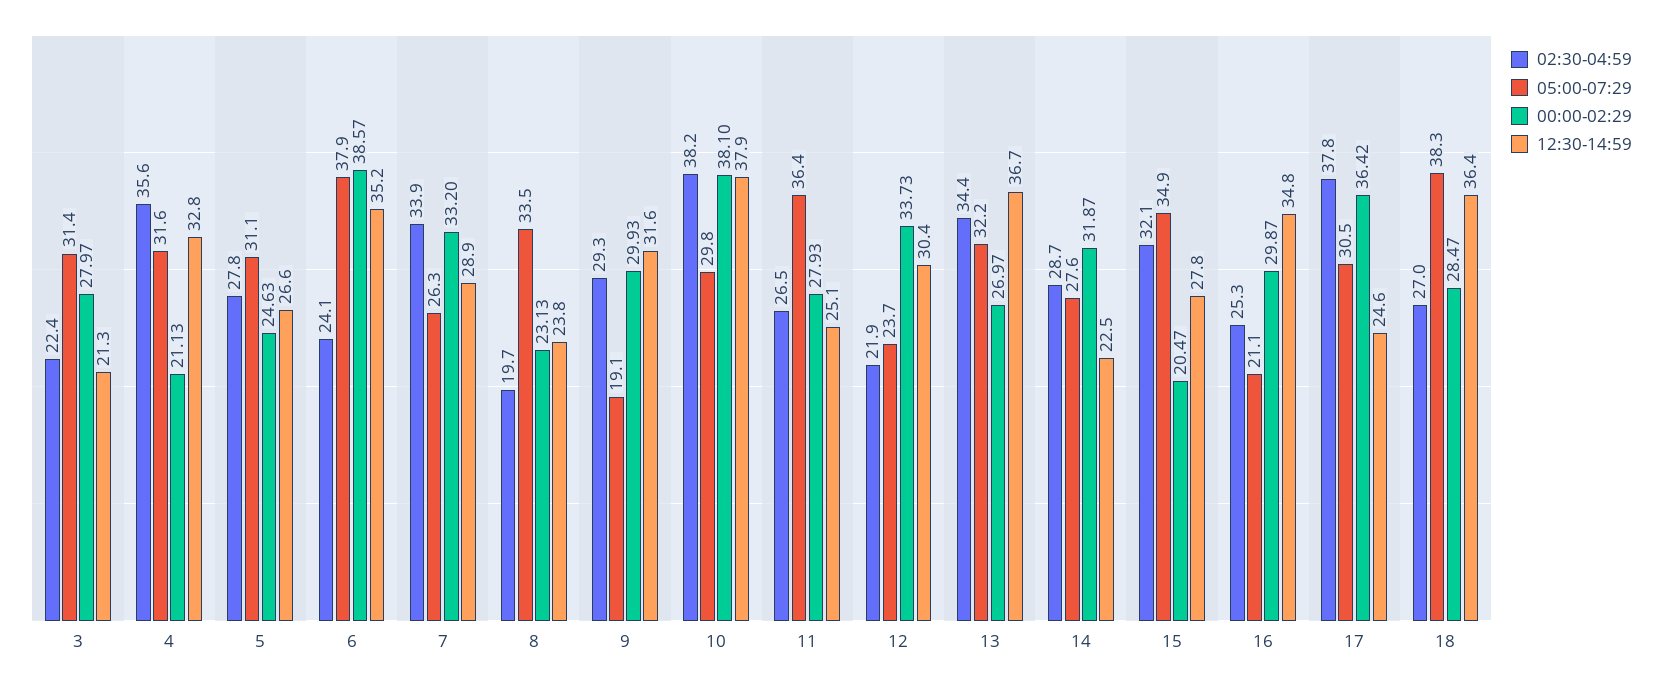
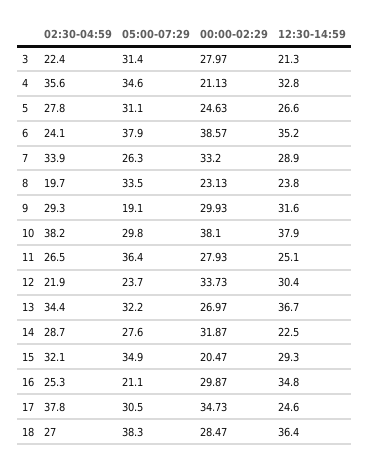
  {
    "02:30-04:59": {
      "3": 22.4,
      "4": 35.6,
      "5": 27.8,
      "6": 24.1,
      "7": 33.9,
      "8": 19.7,
      "9": 29.3,
      "10": 38.2,
      "11": 26.5,
      "12": 21.9,
      "13": 34.4,
      "14": 28.7,
      "15": 32.1,
      "16": 25.3,
      "17": 37.8,
      "18": 27
    },
    "05:00-07:29": {
      "3": 31.4,
-     "4": 31.6,
+     "4": 34.6,
      "5": 31.1,
      "6": 37.9,
      "7": 26.3,
      "8": 33.5,
      "9": 19.1,
      "10": 29.8,
      "11": 36.4,
      "12": 23.7,
      "13": 32.2,
      "14": 27.6,
      "15": 34.9,
      "16": 21.1,
      "17": 30.5,
      "18": 38.3
    },
    "00:00-02:29": {
      "3": 27.97,
      "4": 21.13,
      "5": 24.63,
      "6": 38.57,
      "7": 33.2,
      "8": 23.13,
      "9": 29.93,
      "10": 38.1,
      "11": 27.93,
      "12": 33.73,
      "13": 26.97,
      "14": 31.87,
      "15": 20.47,
      "16": 29.87,
-     "17": 36.42,
+     "17": 34.73,
      "18": 28.47
    },
    "12:30-14:59": {
      "3": 21.3,
      "4": 32.8,
      "5": 26.6,
      "6": 35.2,
      "7": 28.9,
      "8": 23.8,
      "9": 31.6,
      "10": 37.9,
      "11": 25.1,
      "12": 30.4,
      "13": 36.7,
      "14": 22.5,
-     "15": 27.8,
+     "15": 29.3,
      "16": 34.8,
      "17": 24.6,
      "18": 36.4
    }
  }

